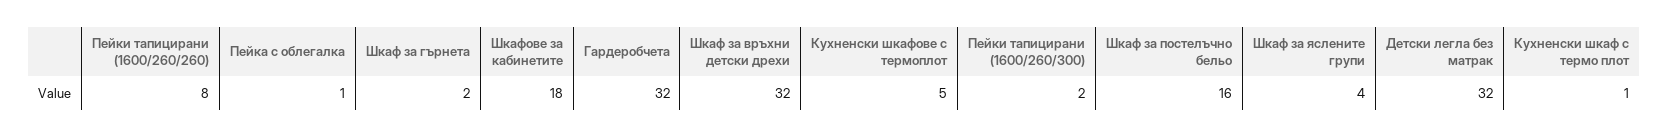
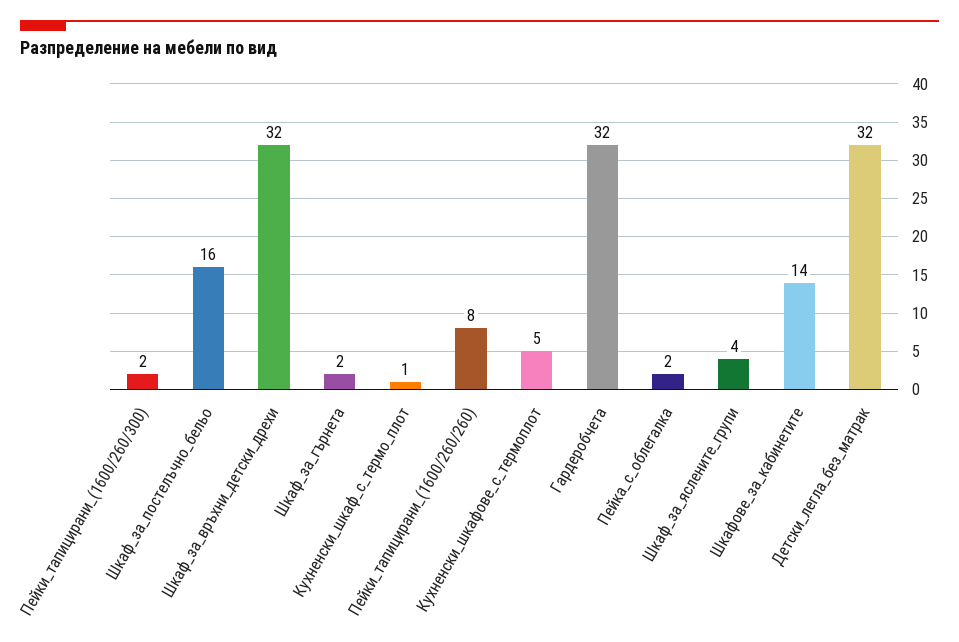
  {
    "Пейки тапицирани (1600/260/260)": 8,
-   "Пейка с облегалка": 1,
+   "Пейка с облегалка": 2,
    "Шкаф за гърнета": 2,
-   "Шкафове за кабинетите": 18,
+   "Шкафове за кабинетите": 14,
    "Гардеробчета": 32,
    "Шкаф за връхни детски дрехи": 32,
    "Кухненски шкафове с термоплот": 5,
    "Пейки тапицирани (1600/260/300)": 2,
    "Шкаф за постелъчно бельо": 16,
    "Шкаф за яслените групи": 4,
    "Детски легла без матрак": 32,
    "Кухненски шкаф с термо плот": 1
  }

